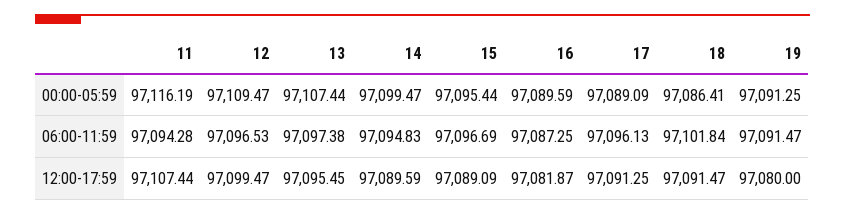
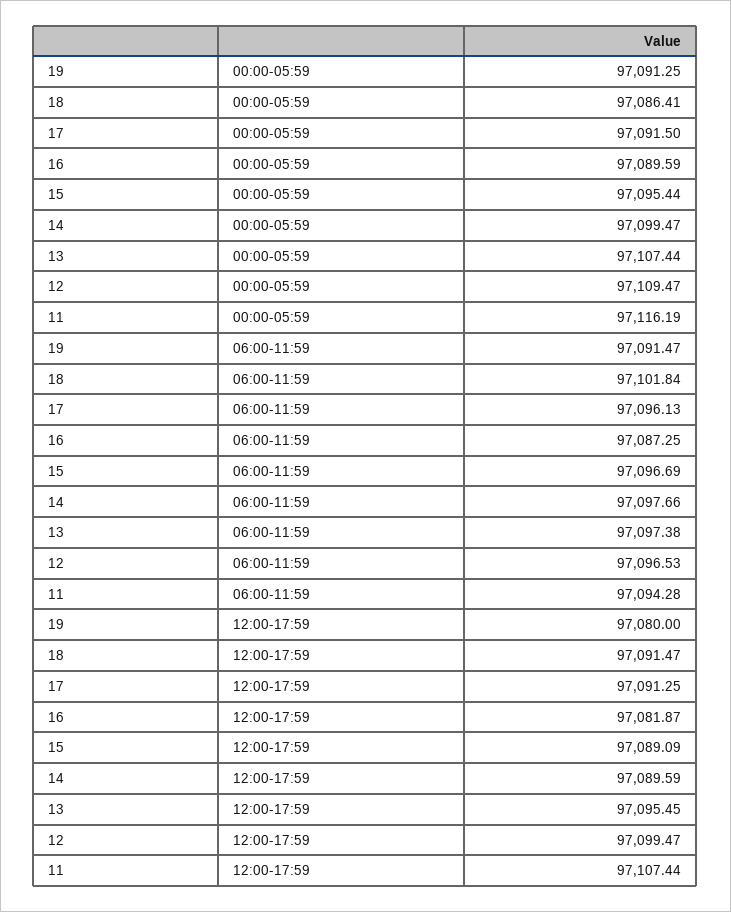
  {
    "11": {
      "00:00-05:59": 97116.19,
      "06:00-11:59": 97094.28,
      "12:00-17:59": 97107.44
    },
    "12": {
      "00:00-05:59": 97109.47,
      "06:00-11:59": 97096.53,
      "12:00-17:59": 97099.47
    },
    "13": {
      "00:00-05:59": 97107.44,
      "06:00-11:59": 97097.38,
      "12:00-17:59": 97095.45
    },
    "14": {
      "00:00-05:59": 97099.47,
-     "06:00-11:59": 97094.83,
+     "06:00-11:59": 97097.66,
      "12:00-17:59": 97089.59
    },
    "15": {
      "00:00-05:59": 97095.44,
      "06:00-11:59": 97096.69,
      "12:00-17:59": 97089.09
    },
    "16": {
      "00:00-05:59": 97089.59,
      "06:00-11:59": 97087.25,
      "12:00-17:59": 97081.87
    },
    "17": {
-     "00:00-05:59": 97089.09,
+     "00:00-05:59": 97091.5,
      "06:00-11:59": 97096.13,
      "12:00-17:59": 97091.25
    },
    "18": {
      "00:00-05:59": 97086.41,
      "06:00-11:59": 97101.84,
      "12:00-17:59": 97091.47
    },
    "19": {
      "00:00-05:59": 97091.25,
      "06:00-11:59": 97091.47,
      "12:00-17:59": 97080
    }
  }

